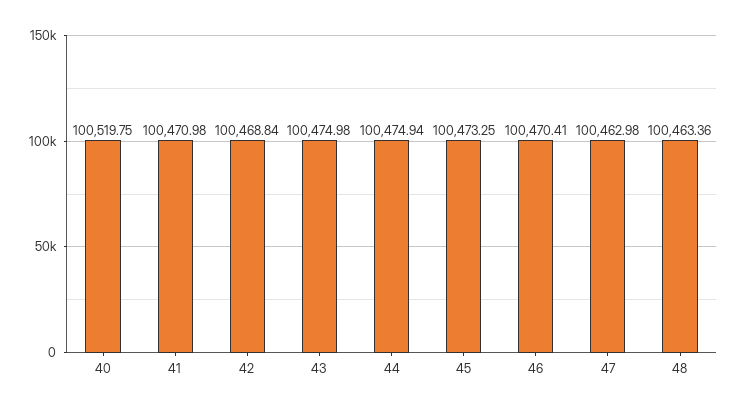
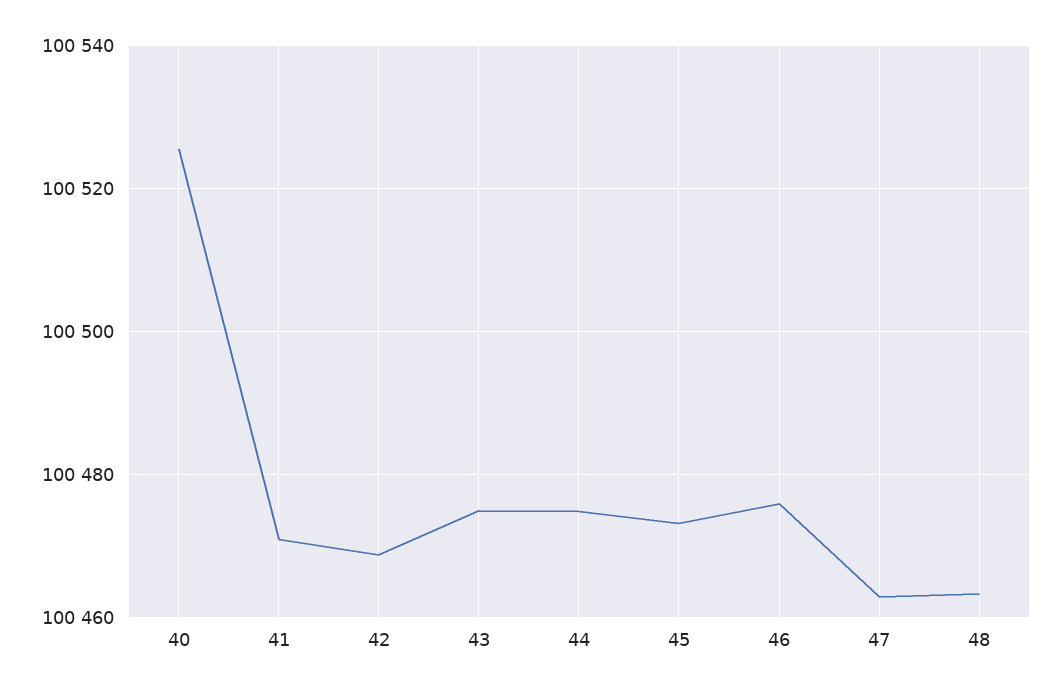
  {
-   "40": 100519.75,
+   "40": 100526,
    "41": 100470.98,
    "42": 100468.84,
    "43": 100474.98,
    "44": 100474.94,
    "45": 100473.25,
-   "46": 100470.41,
+   "46": 100476,
    "47": 100462.98,
    "48": 100463.36
  }

